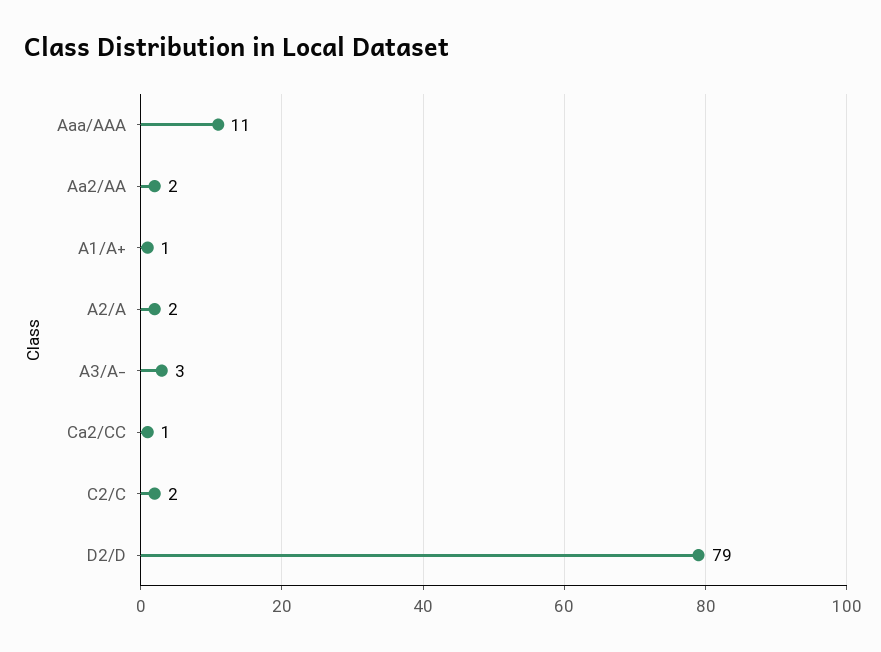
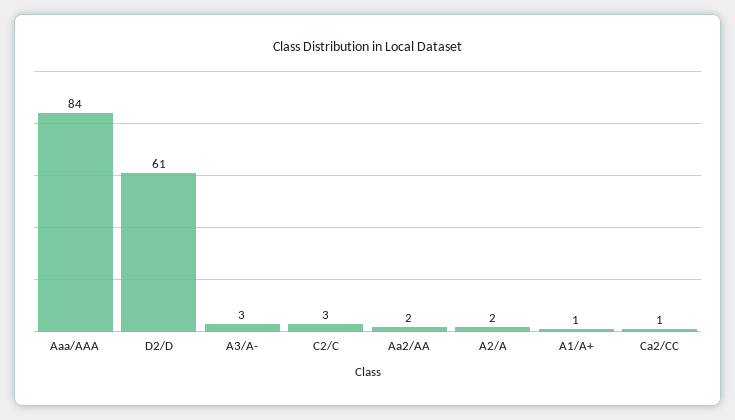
  {
-   "Aaa/AAA": 11,
+   "Aaa/AAA": 84,
    "Aa2/AA": 2,
    "A1/A+": 1,
    "A2/A": 2,
    "A3/A-": 3,
    "Ca2/CC": 1,
-   "C2/C": 2,
+   "C2/C": 3,
-   "D2/D": 79
+   "D2/D": 61
  }

